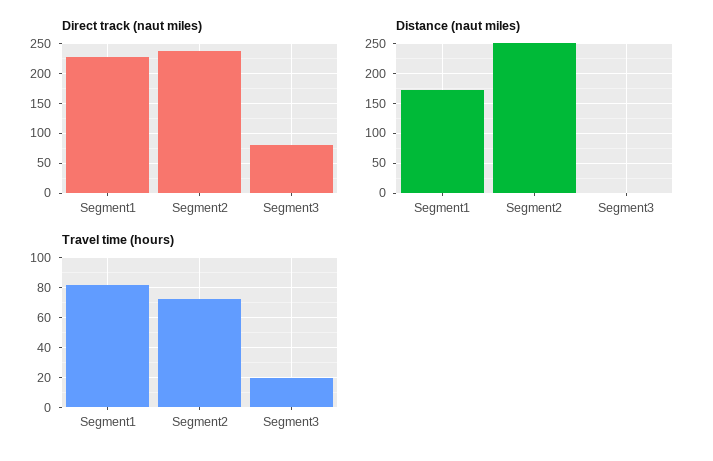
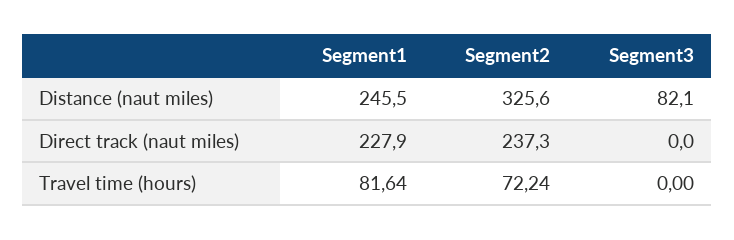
  {
    "Direct track (naut miles)": {
      "Segment1": 227.9,
      "Segment2": 237.3,
-     "Segment3": 75
+     "Segment3": 0
    },
    "Distance (naut miles)": {
-     "Segment1": 175,
+     "Segment1": 245.5,
-     "Segment2": 250,
+     "Segment2": 325.6,
-     "Segment3": 0
+     "Segment3": 82.1
    },
    "Travel time (hours)": {
      "Segment1": 81.64,
      "Segment2": 72.24,
-     "Segment3": 20
+     "Segment3": 0
    }
  }

